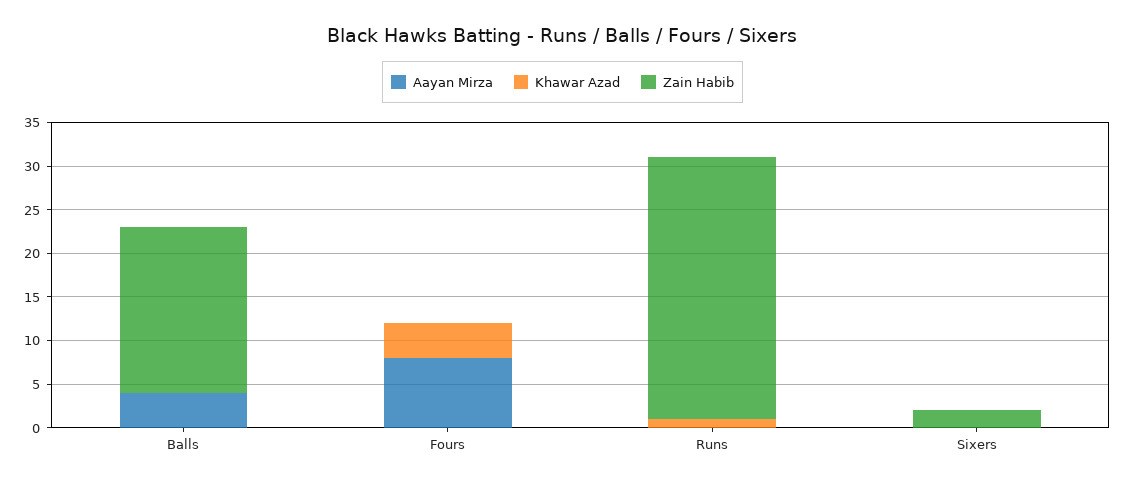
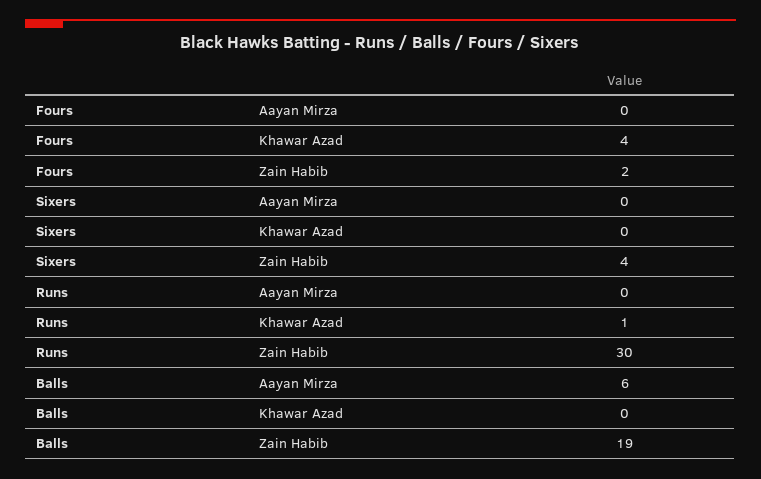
  {
    "Aayan Mirza": {
-     "Balls": 4,
+     "Balls": 6,
-     "Fours": 8,
+     "Fours": 0,
      "Runs": 0,
      "Sixers": 0
    },
    "Khawar Azad": {
      "Balls": 0,
      "Fours": 4,
      "Runs": 1,
      "Sixers": 0
    },
    "Zain Habib": {
      "Balls": 19,
-     "Fours": 0,
+     "Fours": 2,
      "Runs": 30,
-     "Sixers": 2
+     "Sixers": 4
    }
  }

